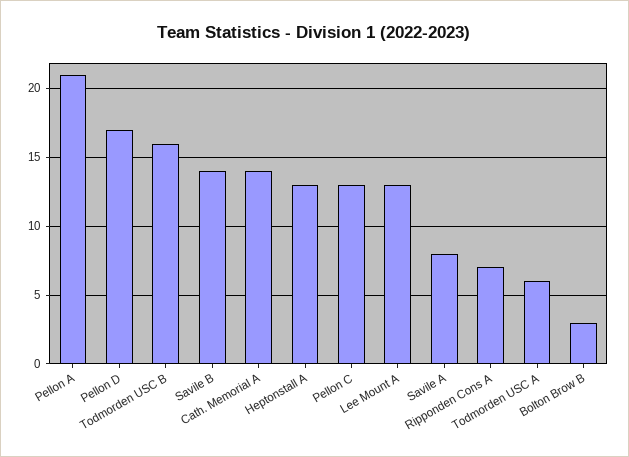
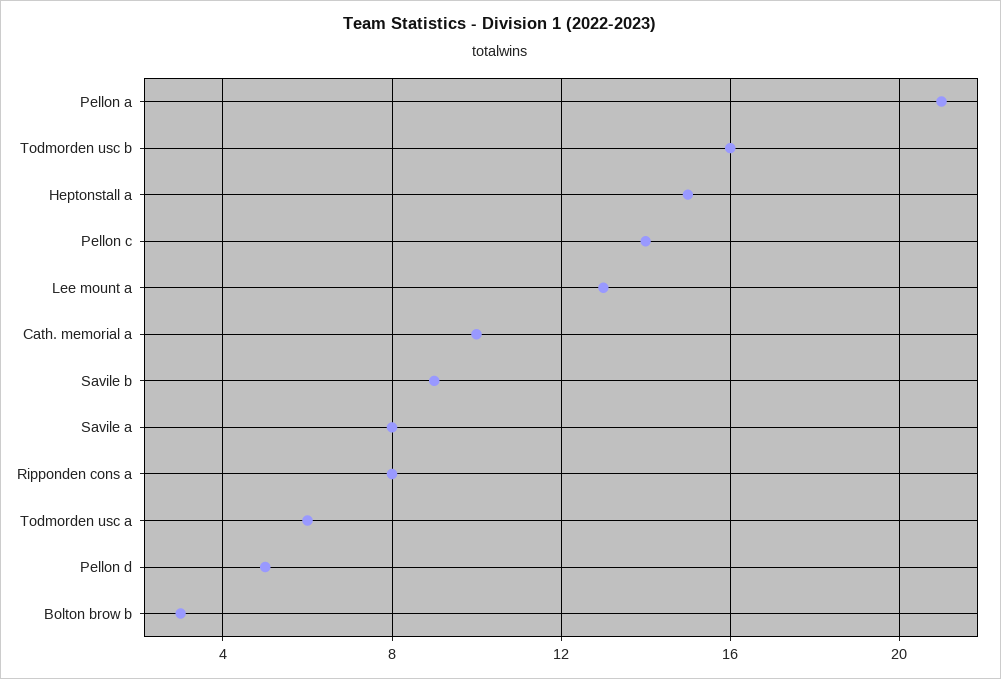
  {
    "Pellon A": 21,
-   "Pellon D": 17,
+   "Pellon D": 5,
    "Todmorden USC B": 16,
-   "Savile B": 14,
+   "Savile B": 9,
-   "Cath. Memorial A": 14,
+   "Cath. Memorial A": 10,
-   "Heptonstall A": 13,
+   "Heptonstall A": 15,
-   "Pellon C": 13,
+   "Pellon C": 14,
    "Lee Mount A": 13,
    "Savile A": 8,
-   "Ripponden Cons A": 7,
+   "Ripponden Cons A": 8,
    "Todmorden USC A": 6,
    "Bolton Brow B": 3
  }

